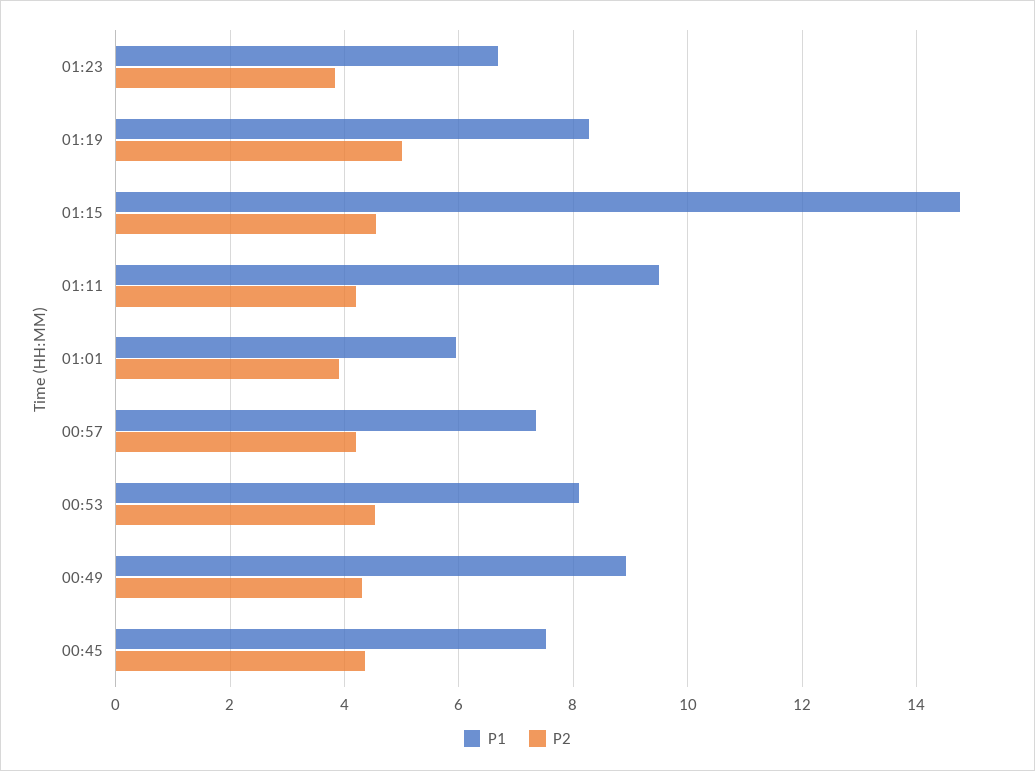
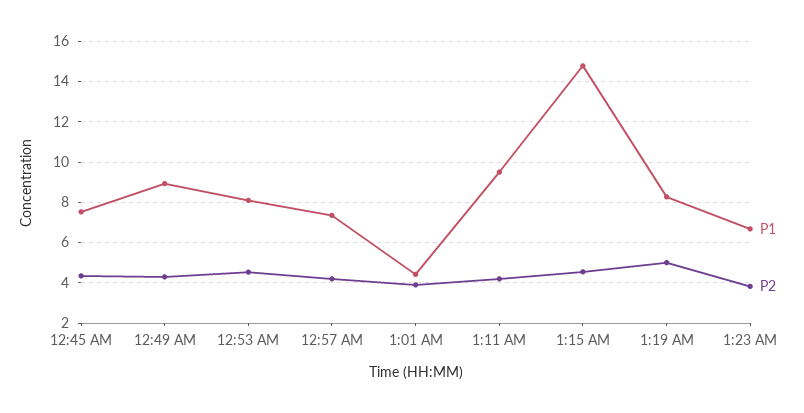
  {
    "P1": {
      "01:23": 6.6,
      "01:19": 8.2,
      "01:15": 14.8,
      "01:11": 9.6,
-     "01:01": 6,
+     "01:01": 4.5,
      "00:57": 7.4,
      "00:53": 8.2,
      "00:49": 9,
      "00:45": 7.6
    },
    "P2": {
      "01:23": 3.8,
      "01:19": 5,
      "01:15": 4.6,
      "01:11": 4.2,
      "01:01": 4,
      "00:57": 4.2,
      "00:53": 4.6,
      "00:49": 4.4,
      "00:45": 4.4
    }
  }

